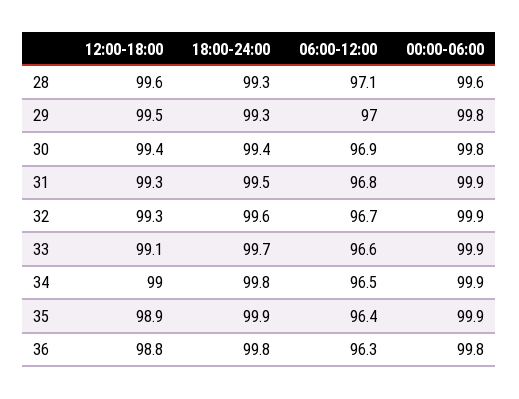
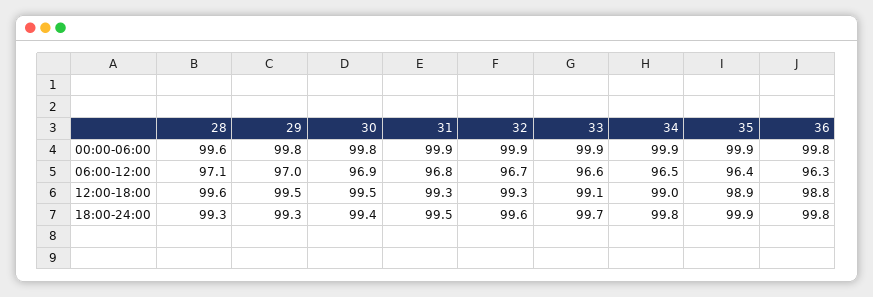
  {
    "12:00-18:00": {
      "28": 99.6,
      "29": 99.5,
-     "30": 99.4,
+     "30": 99.5,
      "31": 99.3,
      "32": 99.3,
      "33": 99.1,
      "34": 99,
      "35": 98.9,
      "36": 98.8
    },
    "18:00-24:00": {
      "28": 99.3,
      "29": 99.3,
      "30": 99.4,
      "31": 99.5,
      "32": 99.6,
      "33": 99.7,
      "34": 99.8,
      "35": 99.9,
      "36": 99.8
    },
    "06:00-12:00": {
      "28": 97.1,
      "29": 97,
      "30": 96.9,
      "31": 96.8,
      "32": 96.7,
      "33": 96.6,
      "34": 96.5,
      "35": 96.4,
      "36": 96.3
    },
    "00:00-06:00": {
      "28": 99.6,
      "29": 99.8,
      "30": 99.8,
      "31": 99.9,
      "32": 99.9,
      "33": 99.9,
      "34": 99.9,
      "35": 99.9,
      "36": 99.8
    }
  }

